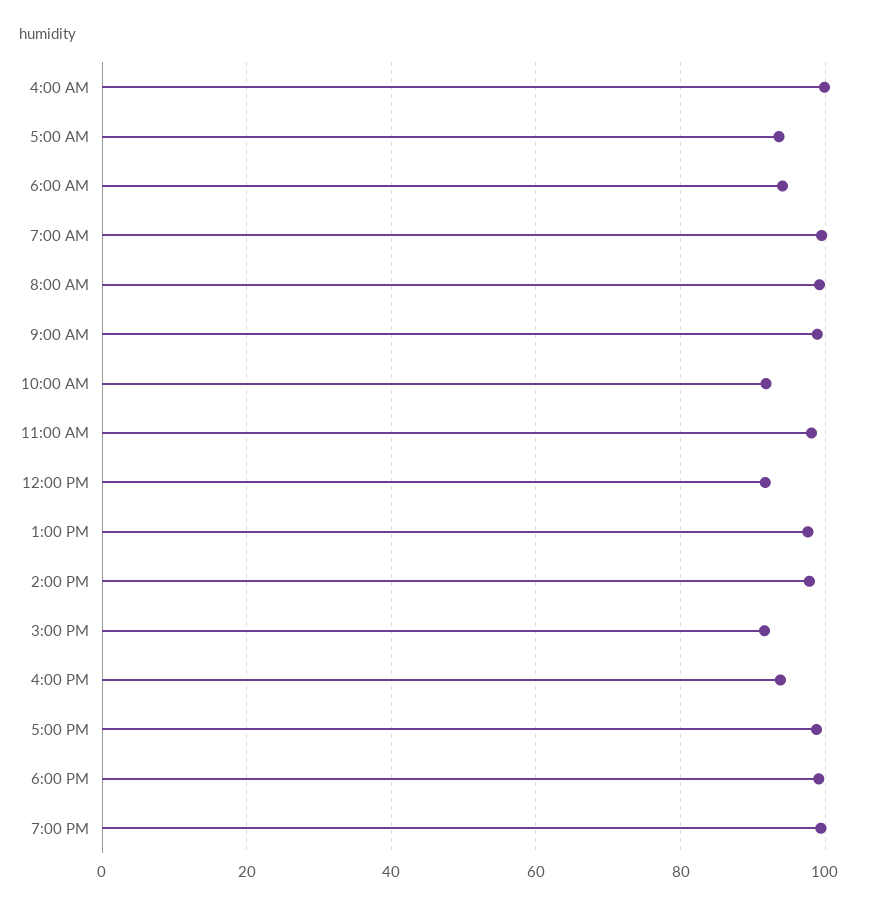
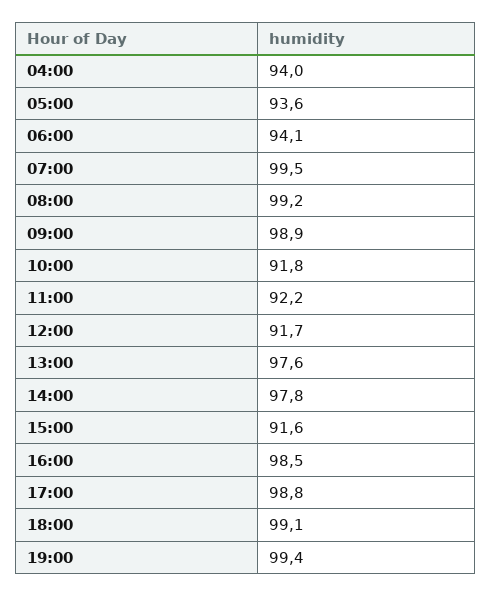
  {
-   "4:00 AM": 100,
+   "4:00 AM": 94,
    "5:00 AM": 93.6,
    "6:00 AM": 94.1,
    "7:00 AM": 99.5,
    "8:00 AM": 99.2,
    "9:00 AM": 98.9,
    "10:00 AM": 91.8,
-   "11:00 AM": 98,
+   "11:00 AM": 92.2,
    "12:00 PM": 91.7,
    "1:00 PM": 97.6,
    "2:00 PM": 97.8,
    "3:00 PM": 91.6,
-   "4:00 PM": 94,
+   "4:00 PM": 98.5,
    "5:00 PM": 98.8,
    "6:00 PM": 99.1,
    "7:00 PM": 99.4
  }

